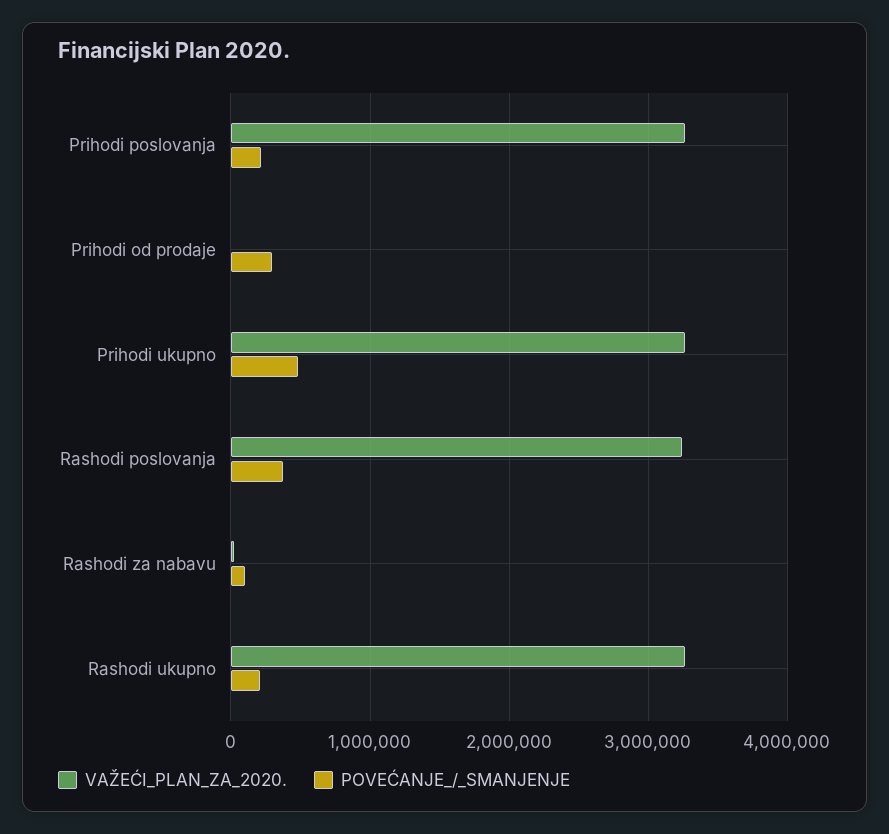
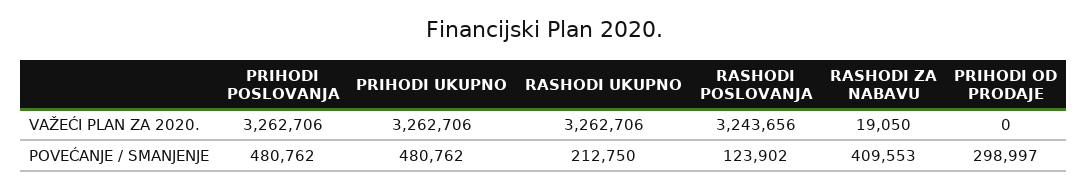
  {
    "VAŽEĆI_PLAN_ZA_2020.": {
      "Prihodi poslovanja": 3262706,
      "Prihodi od prodaje": 0,
      "Prihodi ukupno": 3262706,
      "Rashodi poslovanja": 3243656,
      "Rashodi za nabavu": 19050,
      "Rashodi ukupno": 3262706
    },
    "POVEĆANJE_/_SMANJENJE": {
-     "Prihodi poslovanja": 200000,
+     "Prihodi poslovanja": 480762,
      "Prihodi od prodaje": 298997,
      "Prihodi ukupno": 480762,
-     "Rashodi poslovanja": 400000,
+     "Rashodi poslovanja": 123902,
-     "Rashodi za nabavu": 100000,
+     "Rashodi za nabavu": 409553,
      "Rashodi ukupno": 212750
    }
  }

